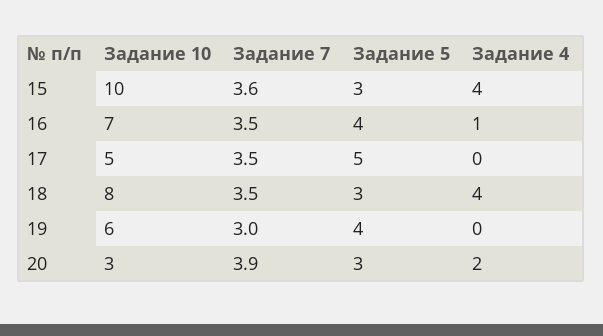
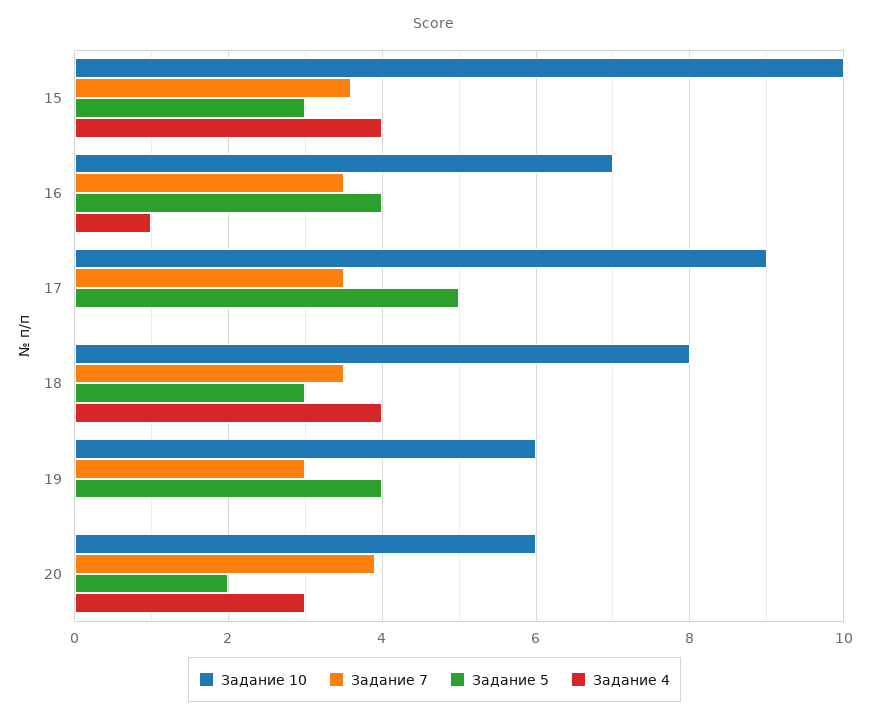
  {
    "Задание 10": {
      "15": 10,
      "16": 7,
-     "17": 5,
+     "17": 9,
      "18": 8,
      "19": 6,
-     "20": 3
+     "20": 6
    },
    "Задание 7": {
      "15": 3.6,
      "16": 3.5,
      "17": 3.5,
      "18": 3.5,
      "19": 3,
      "20": 3.9
    },
    "Задание 5": {
      "15": 3,
      "16": 4,
      "17": 5,
      "18": 3,
      "19": 4,
-     "20": 3
+     "20": 2
    },
    "Задание 4": {
      "15": 4,
      "16": 1,
      "17": 0,
      "18": 4,
      "19": 0,
-     "20": 2
+     "20": 3
    }
  }

